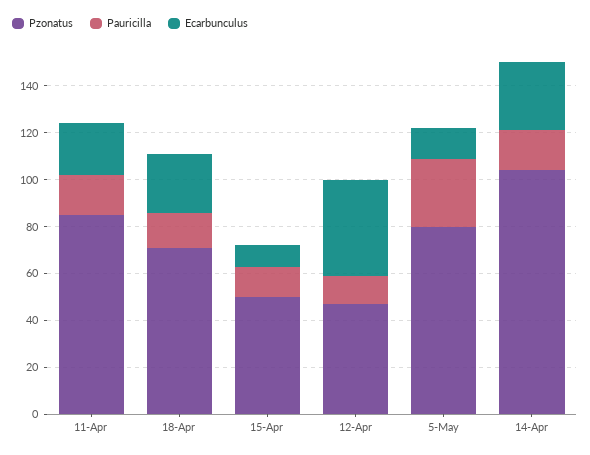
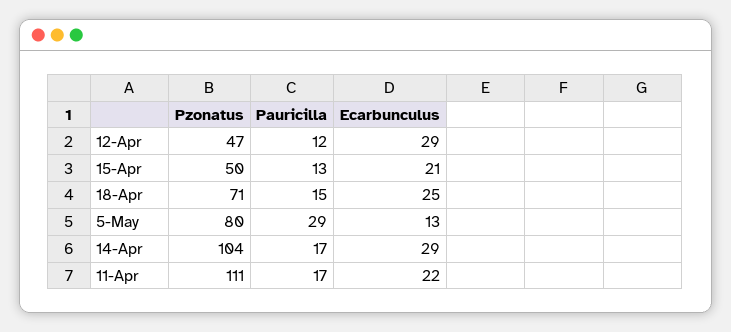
  {
    "Pzonatus": {
-     "11-Apr": 85,
+     "11-Apr": 111,
      "18-Apr": 71,
      "15-Apr": 50,
      "12-Apr": 47,
      "5-May": 80,
      "14-Apr": 104
    },
    "Pauricilla": {
      "11-Apr": 17,
      "18-Apr": 15,
      "15-Apr": 13,
      "12-Apr": 12,
      "5-May": 29,
      "14-Apr": 17
    },
    "Ecarbunculus": {
      "11-Apr": 22,
      "18-Apr": 25,
-     "15-Apr": 10,
+     "15-Apr": 21,
-     "12-Apr": 40,
+     "12-Apr": 29,
      "5-May": 13,
      "14-Apr": 29
    }
  }

